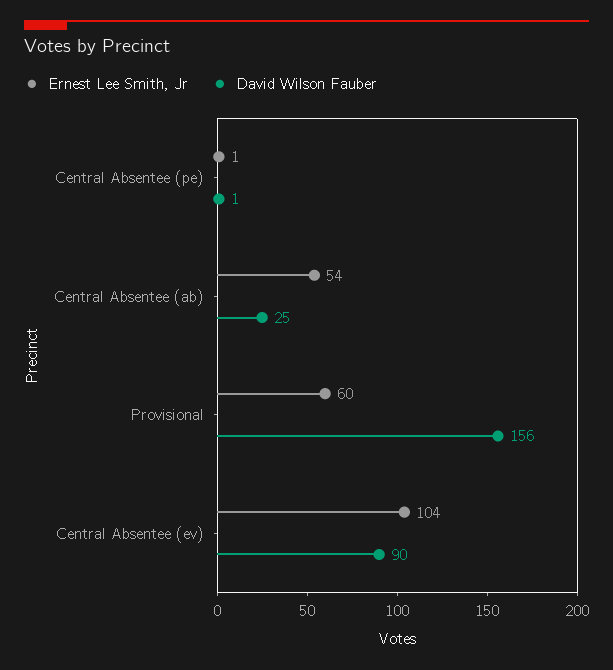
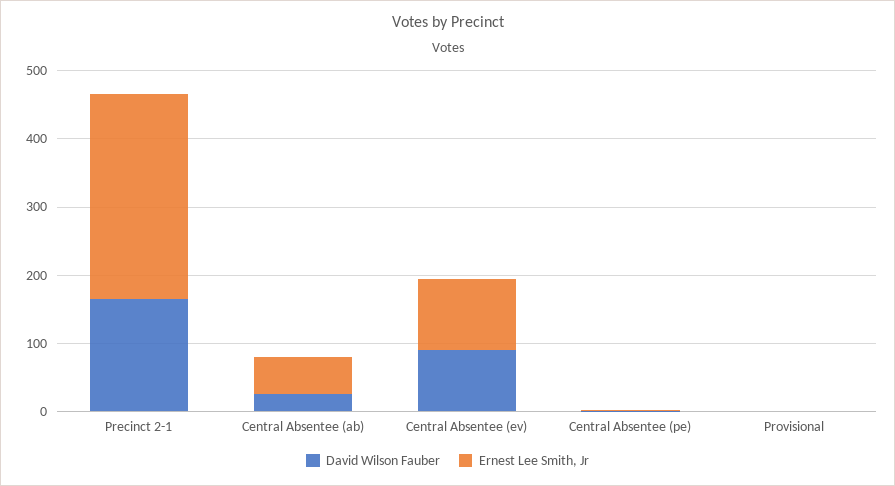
  {
    "Ernest Lee Smith, Jr": {
      "Central Absentee (pe)": 1,
      "Central Absentee (ab)": 54,
-     "Provisional": 60,
+     "Provisional": 0,
-     "Central Absentee (ev)": 104
+     "Central Absentee (ev)": 104,
+     "Precinct 2-1": 300
    },
    "David Wilson Fauber": {
      "Central Absentee (pe)": 1,
      "Central Absentee (ab)": 25,
-     "Provisional": 156,
+     "Provisional": 0,
-     "Central Absentee (ev)": 90
+     "Central Absentee (ev)": 90,
+     "Precinct 2-1": 160
    }
  }

